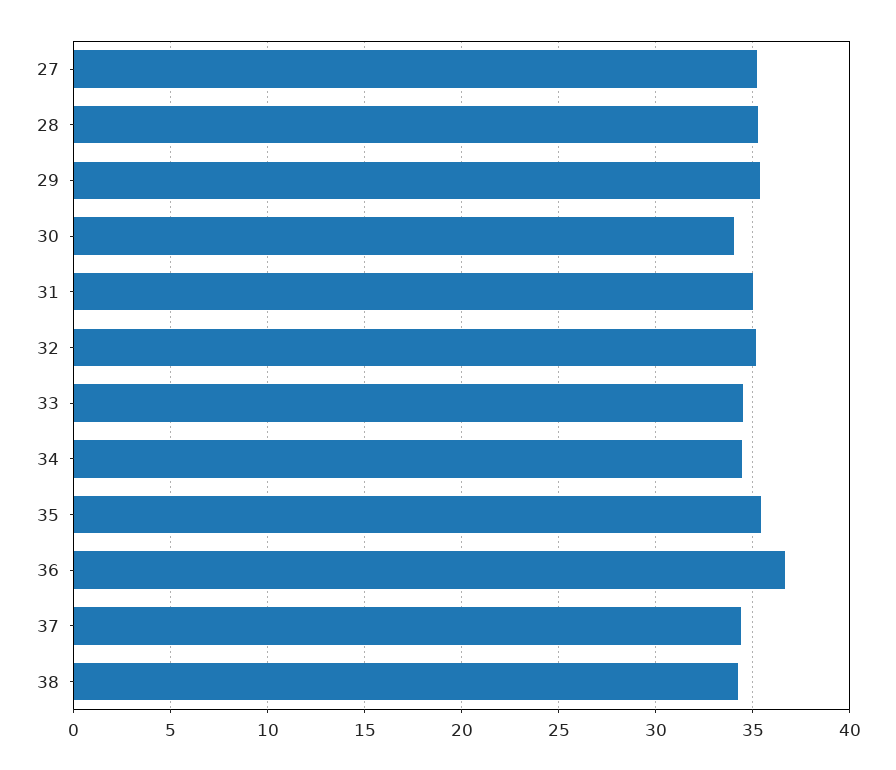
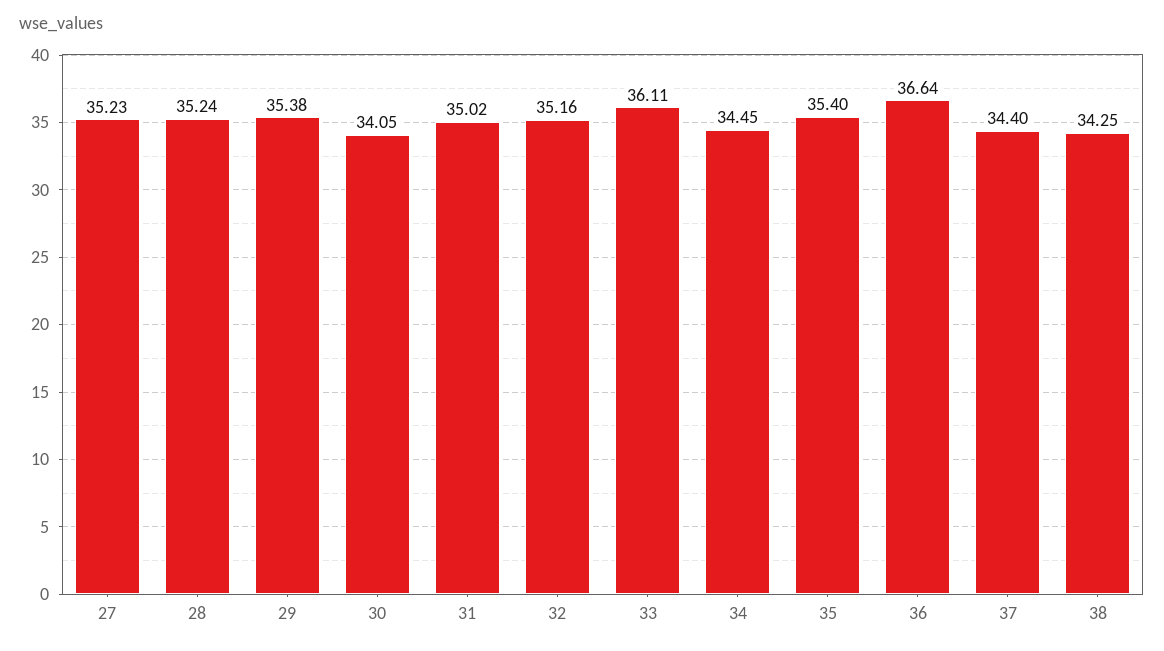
  {
    "27": 35.23,
    "28": 35.24,
    "29": 35.38,
    "30": 34.05,
    "31": 35.02,
    "32": 35.16,
-   "33": 34.5,
+   "33": 36.11,
    "34": 34.45,
    "35": 35.4,
    "36": 36.64,
    "37": 34.4,
    "38": 34.25
  }

